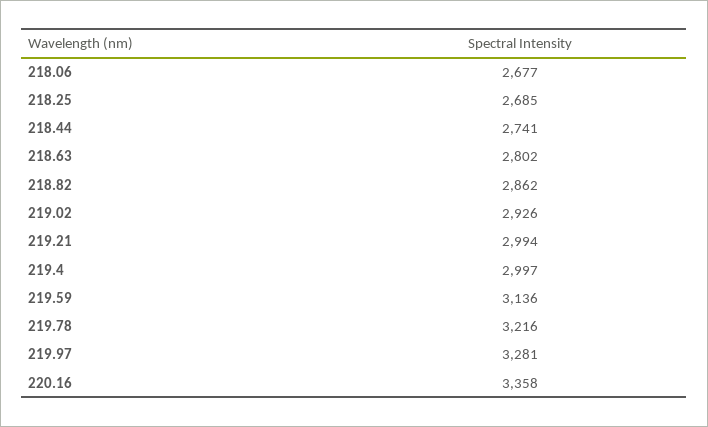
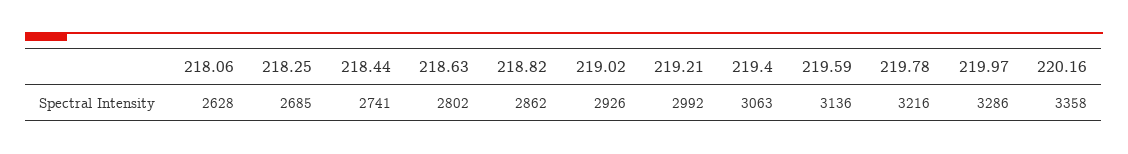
  {
-   "218.06": 2677,
+   "218.06": 2628,
    "218.25": 2685,
    "218.44": 2741,
    "218.63": 2802,
    "218.82": 2862,
    "219.02": 2926,
-   "219.21": 2994,
+   "219.21": 2992,
-   "219.4": 2997,
+   "219.4": 3063,
    "219.59": 3136,
    "219.78": 3216,
-   "219.97": 3281,
+   "219.97": 3286,
    "220.16": 3358
  }

